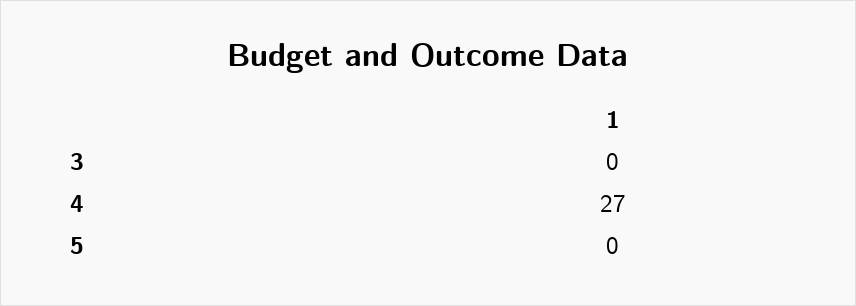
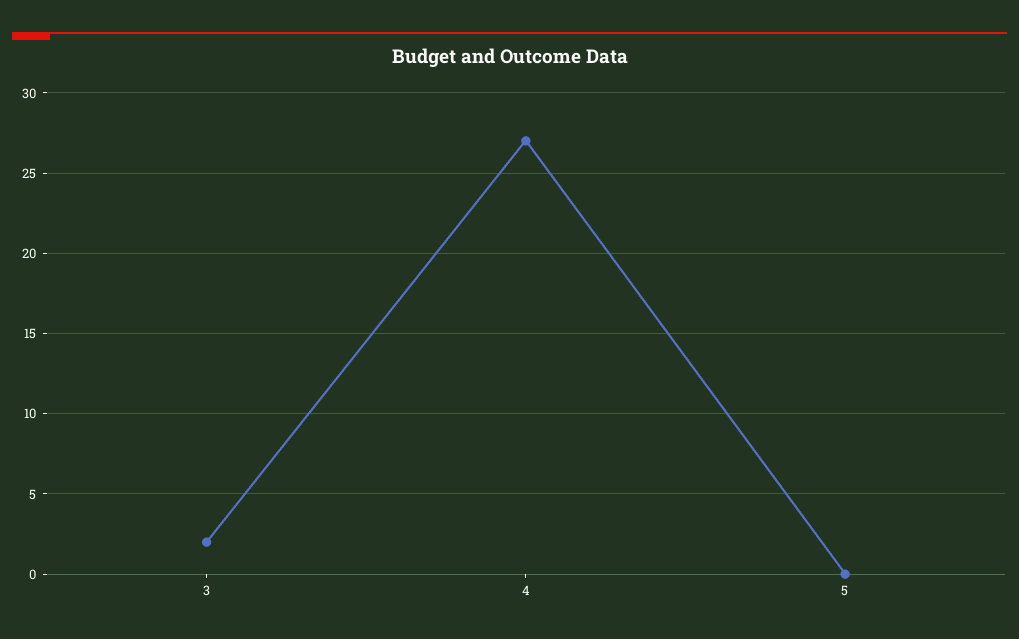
  {
-   "3": 0,
+   "3": 2,
    "4": 27,
    "5": 0
  }

